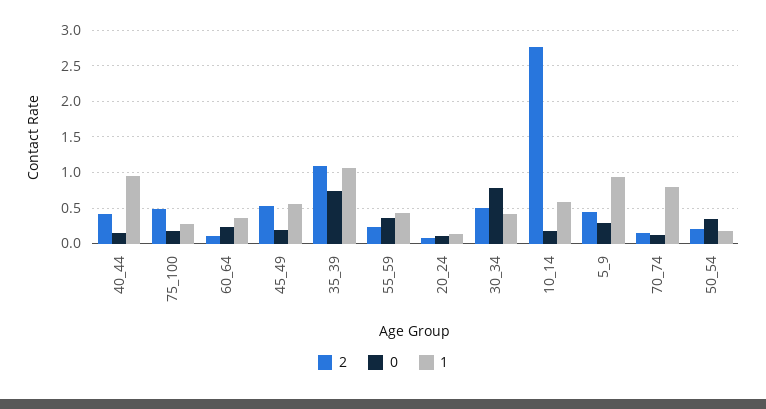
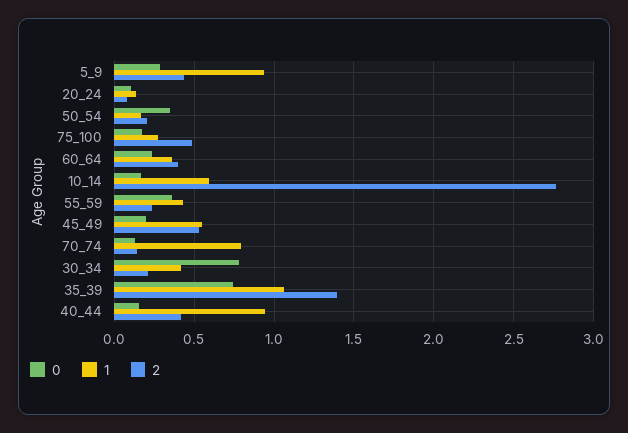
  {
    "2": {
      "40_44": 0.4,
      "75_100": 0.5,
-     "60_64": 0.1,
+     "60_64": 0.4,
      "45_49": 0.55,
-     "35_39": 1.1,
+     "35_39": 1.4,
      "55_59": 0.25,
      "20_24": 0.1,
-     "30_34": 0.5,
+     "30_34": 0.2,
      "10_14": 2.75,
      "5_9": 0.45,
      "70_74": 0.15,
      "50_54": 0.2
    },
    "0": {
      "40_44": 0.15,
      "75_100": 0.15,
      "60_64": 0.25,
      "45_49": 0.2,
      "35_39": 0.75,
      "55_59": 0.35,
      "20_24": 0.1,
      "30_34": 0.8,
      "10_14": 0.15,
      "5_9": 0.3,
      "70_74": 0.15,
      "50_54": 0.35
    },
    "1": {
      "40_44": 0.95,
      "75_100": 0.3,
      "60_64": 0.35,
      "45_49": 0.55,
      "35_39": 1.05,
      "55_59": 0.45,
      "20_24": 0.15,
      "30_34": 0.4,
      "10_14": 0.6,
      "5_9": 0.95,
      "70_74": 0.8,
      "50_54": 0.15
    }
  }

